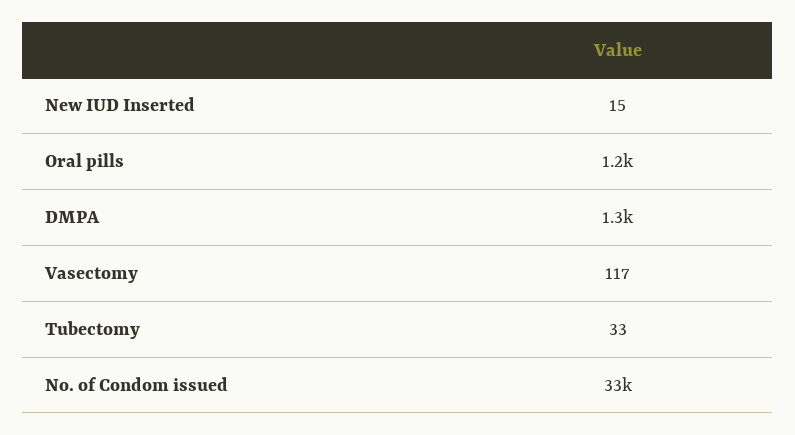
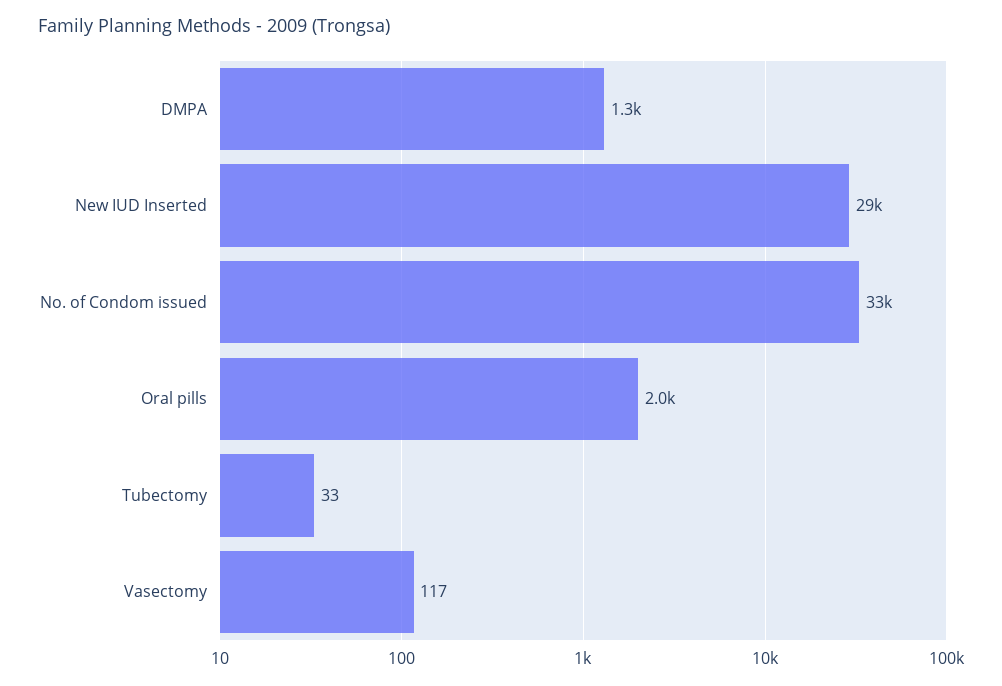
  {
-   "New IUD Inserted": 15,
+   "New IUD Inserted": 29000,
-   "Oral pills": 1200,
+   "Oral pills": 2000,
    "DMPA": 1300,
    "Vasectomy": 117,
    "Tubectomy": 33,
    "No. of Condom issued": 33000
  }

